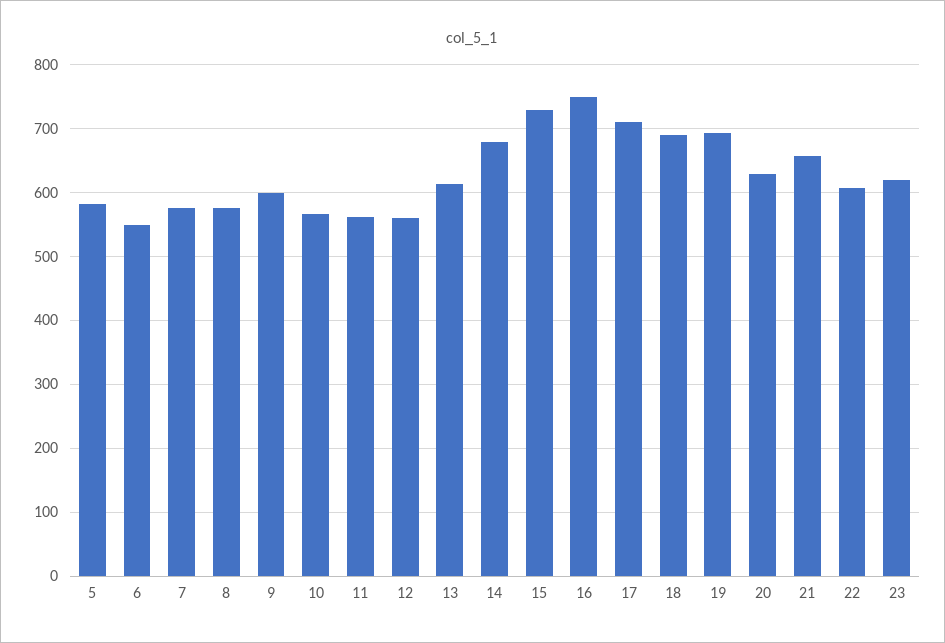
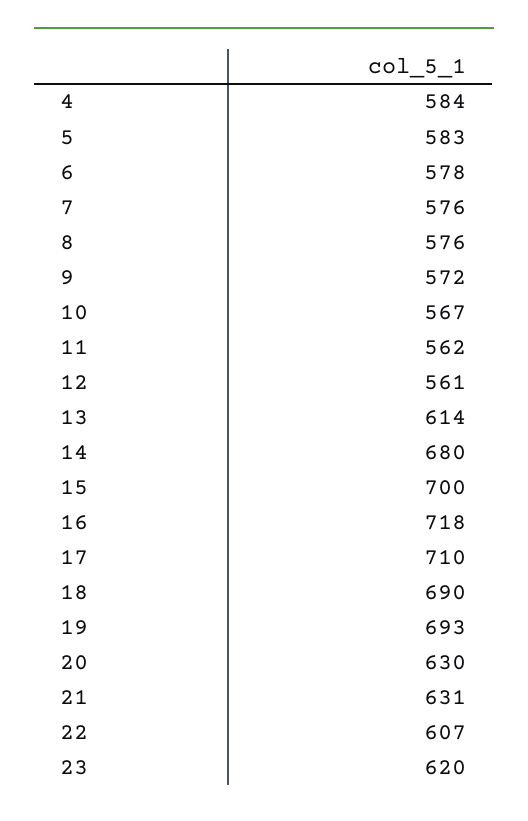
  {
    "5": 583,
-   "6": 550,
+   "6": 578,
    "7": 576,
    "8": 576,
-   "9": 600,
+   "9": 572,
    "10": 567,
    "11": 562,
    "12": 561,
    "13": 614,
    "14": 680,
-   "15": 730,
+   "15": 700,
-   "16": 750,
+   "16": 718,
    "17": 710,
    "18": 690,
    "19": 693,
    "20": 630,
-   "21": 660,
+   "21": 631,
    "22": 607,
-   "23": 620
+   "23": 620,
+   "4": 584
  }

